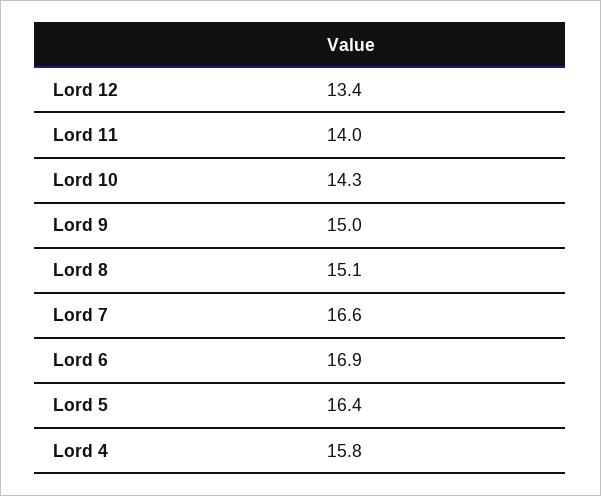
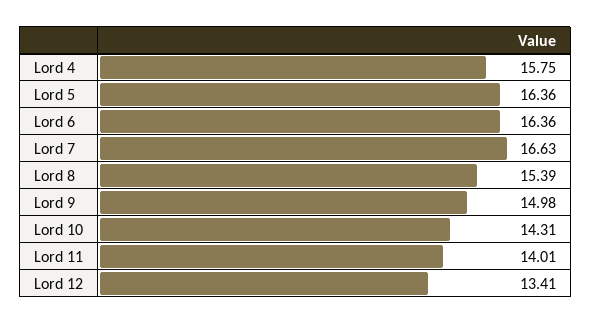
  {
    "Lord 12": 13.41,
    "Lord 11": 14.01,
    "Lord 10": 14.31,
    "Lord 9": 14.98,
-   "Lord 8": 15.1,
+   "Lord 8": 15.39,
    "Lord 7": 16.63,
-   "Lord 6": 16.9,
+   "Lord 6": 16.36,
    "Lord 5": 16.36,
    "Lord 4": 15.75
  }

